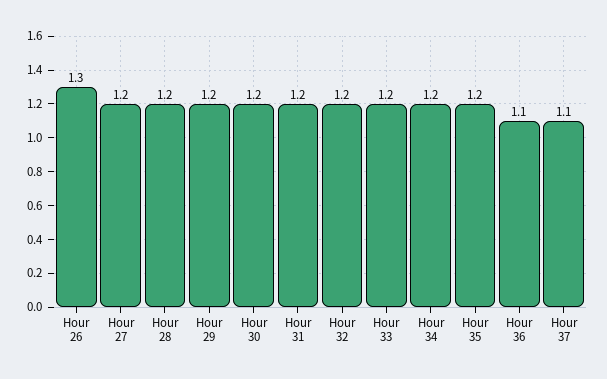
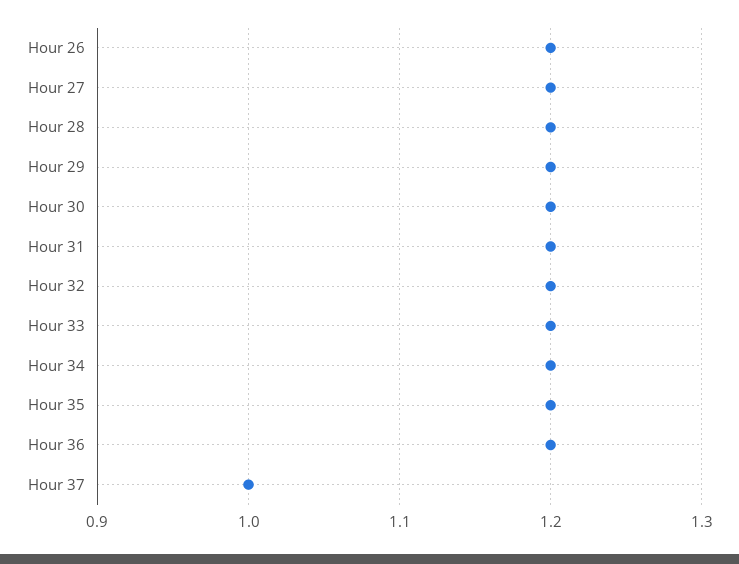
  {
-   "Hour 26": 1.3,
+   "Hour 26": 1.2,
    "Hour 27": 1.2,
    "Hour 28": 1.2,
    "Hour 29": 1.2,
    "Hour 30": 1.2,
    "Hour 31": 1.2,
    "Hour 32": 1.2,
    "Hour 33": 1.2,
    "Hour 34": 1.2,
    "Hour 35": 1.2,
-   "Hour 36": 1.1,
+   "Hour 36": 1.2,
-   "Hour 37": 1.1
+   "Hour 37": 1
  }

